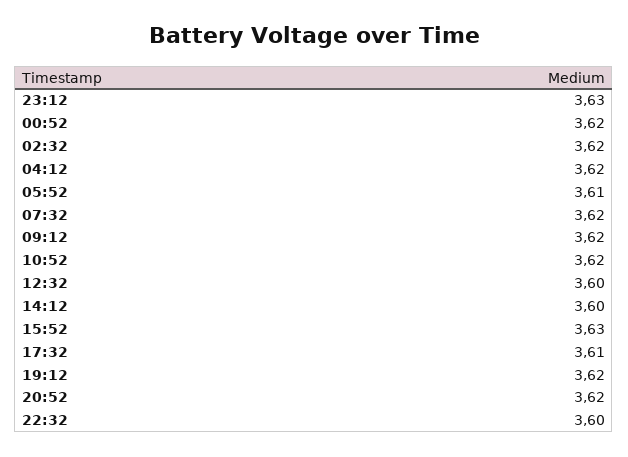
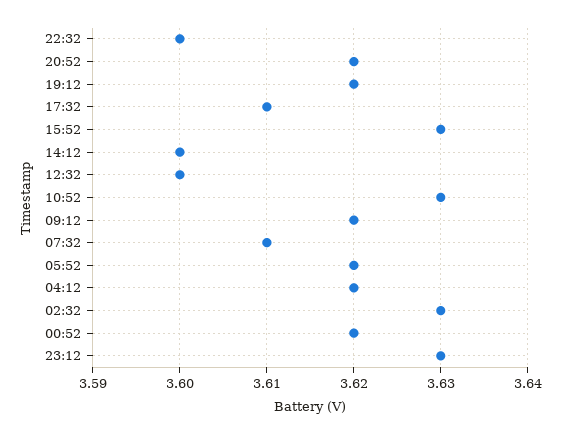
  {
    "23:12": 3.63,
    "00:52": 3.62,
-   "02:32": 3.62,
+   "02:32": 3.63,
    "04:12": 3.62,
-   "05:52": 3.61,
+   "05:52": 3.62,
-   "07:32": 3.62,
+   "07:32": 3.61,
    "09:12": 3.62,
-   "10:52": 3.62,
+   "10:52": 3.63,
    "12:32": 3.6,
    "14:12": 3.6,
    "15:52": 3.63,
    "17:32": 3.61,
    "19:12": 3.62,
    "20:52": 3.62,
    "22:32": 3.6
  }

